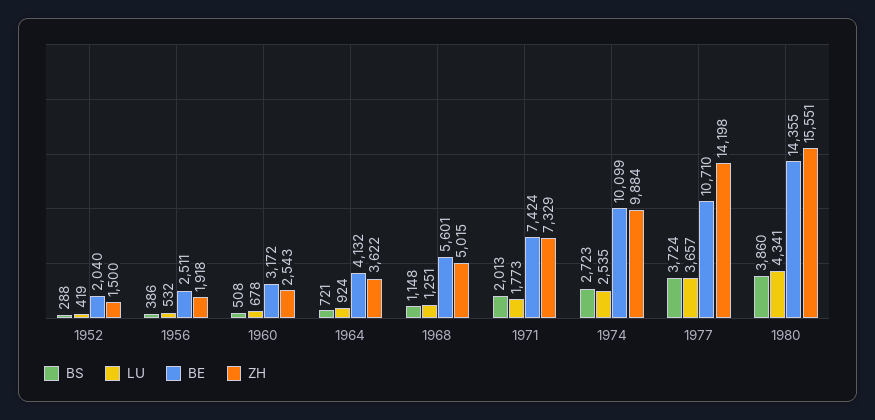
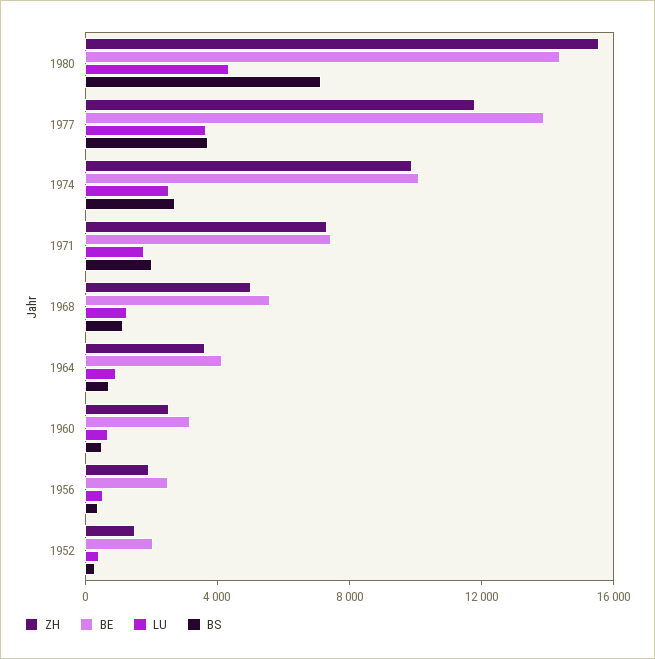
  {
    "BS": {
      "1952": 288,
      "1956": 386,
      "1960": 508,
      "1964": 721,
      "1968": 1148,
      "1971": 2013,
      "1974": 2723,
      "1977": 3724,
-     "1980": 3860
+     "1980": 7000
    },
    "LU": {
      "1952": 419,
      "1956": 532,
      "1960": 678,
      "1964": 924,
      "1968": 1251,
      "1971": 1773,
      "1974": 2535,
      "1977": 3657,
      "1980": 4341
    },
    "BE": {
      "1952": 2040,
      "1956": 2511,
      "1960": 3172,
      "1964": 4132,
      "1968": 5601,
      "1971": 7424,
      "1974": 10099,
-     "1977": 10710,
+     "1977": 14000,
      "1980": 14355
    },
    "ZH": {
      "1952": 1500,
      "1956": 1918,
      "1960": 2543,
      "1964": 3622,
      "1968": 5015,
      "1971": 7329,
      "1974": 9884,
-     "1977": 14198,
+     "1977": 12000,
      "1980": 15551
    }
  }

